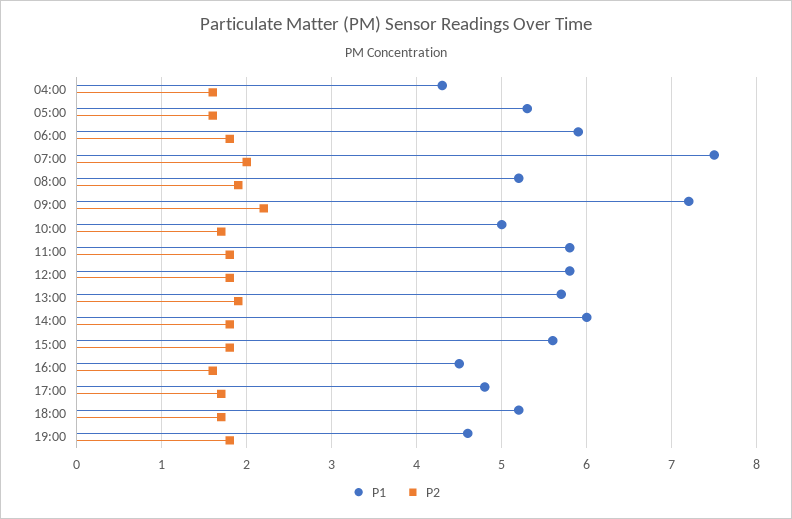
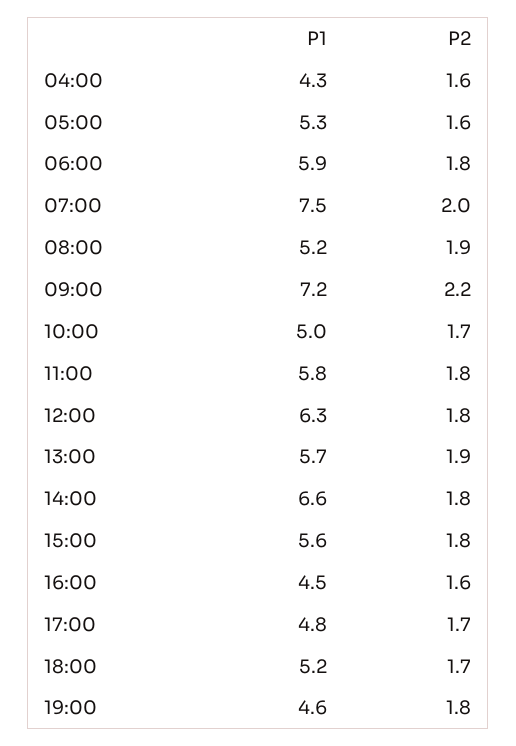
  {
    "P1": {
      "04:00": 4.3,
      "05:00": 5.3,
      "06:00": 5.9,
      "07:00": 7.5,
      "08:00": 5.2,
      "09:00": 7.2,
      "10:00": 5,
      "11:00": 5.8,
-     "12:00": 5.8,
+     "12:00": 6.3,
      "13:00": 5.7,
-     "14:00": 6,
+     "14:00": 6.6,
      "15:00": 5.6,
      "16:00": 4.5,
      "17:00": 4.8,
      "18:00": 5.2,
      "19:00": 4.6
    },
    "P2": {
      "04:00": 1.6,
      "05:00": 1.6,
      "06:00": 1.8,
      "07:00": 2,
      "08:00": 1.9,
      "09:00": 2.2,
      "10:00": 1.7,
      "11:00": 1.8,
      "12:00": 1.8,
      "13:00": 1.9,
      "14:00": 1.8,
      "15:00": 1.8,
      "16:00": 1.6,
      "17:00": 1.7,
      "18:00": 1.7,
      "19:00": 1.8
    }
  }

